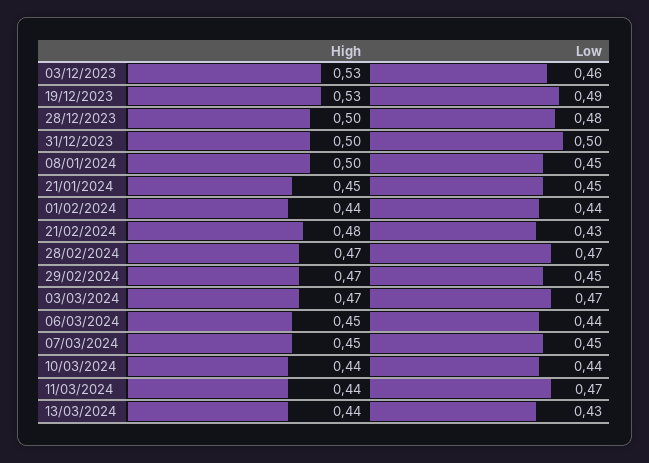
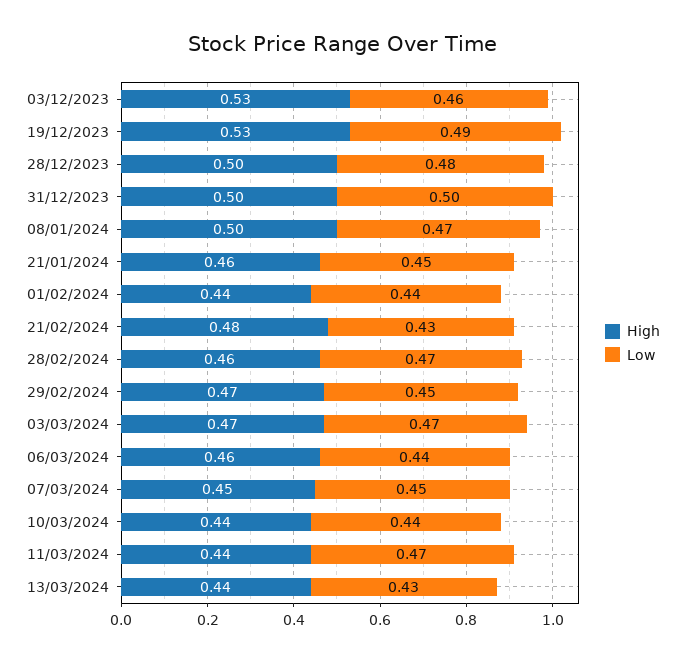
  {
    "High": {
      "03/12/2023": 0.53,
      "19/12/2023": 0.53,
      "28/12/2023": 0.5,
      "31/12/2023": 0.5,
      "08/01/2024": 0.5,
-     "21/01/2024": 0.45,
+     "21/01/2024": 0.46,
      "01/02/2024": 0.44,
      "21/02/2024": 0.48,
-     "28/02/2024": 0.47,
+     "28/02/2024": 0.46,
      "29/02/2024": 0.47,
      "03/03/2024": 0.47,
-     "06/03/2024": 0.45,
+     "06/03/2024": 0.46,
      "07/03/2024": 0.45,
      "10/03/2024": 0.44,
      "11/03/2024": 0.44,
      "13/03/2024": 0.44
    },
    "Low": {
      "03/12/2023": 0.46,
      "19/12/2023": 0.49,
      "28/12/2023": 0.48,
      "31/12/2023": 0.5,
-     "08/01/2024": 0.45,
+     "08/01/2024": 0.47,
      "21/01/2024": 0.45,
      "01/02/2024": 0.44,
      "21/02/2024": 0.43,
      "28/02/2024": 0.47,
      "29/02/2024": 0.45,
      "03/03/2024": 0.47,
      "06/03/2024": 0.44,
      "07/03/2024": 0.45,
      "10/03/2024": 0.44,
      "11/03/2024": 0.47,
      "13/03/2024": 0.43
    }
  }

